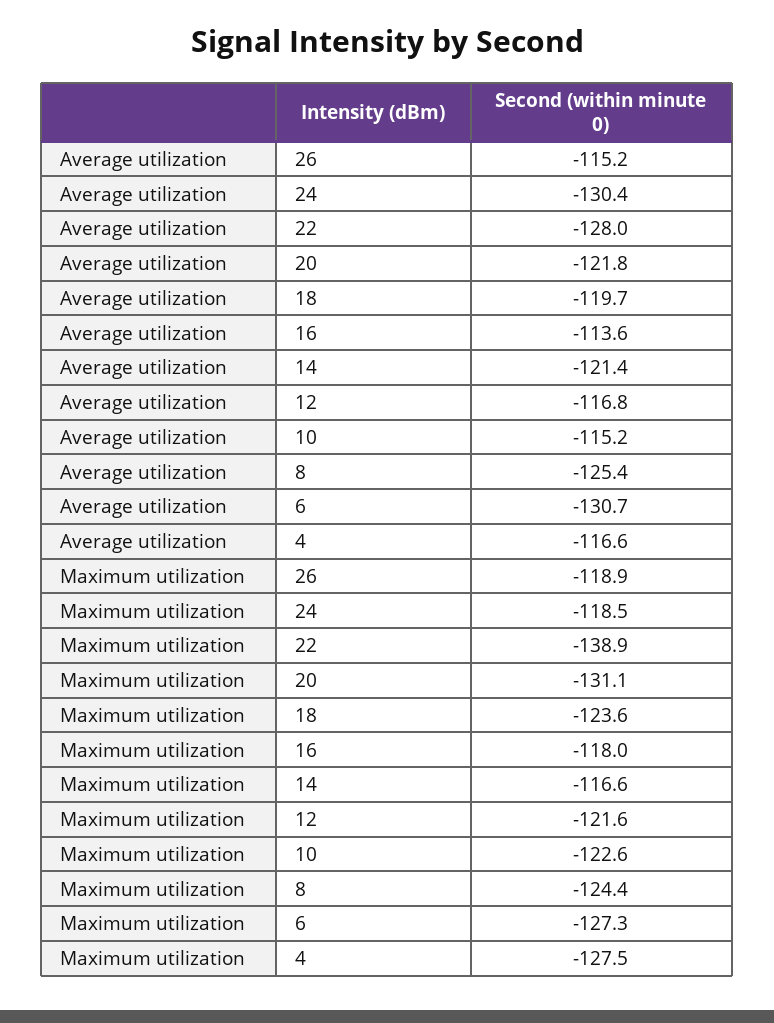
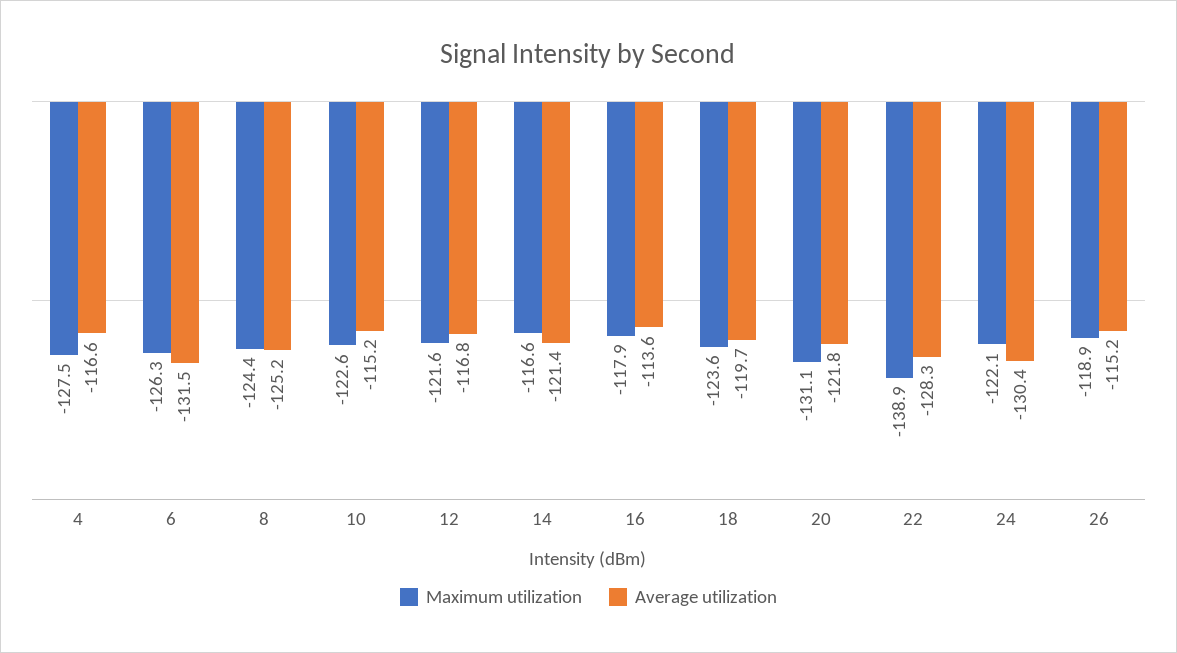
  {
    "Average utilization": {
      "26": -115.2,
      "24": -130.4,
-     "22": -128,
+     "22": -128.3,
      "20": -121.8,
      "18": -119.7,
      "16": -113.6,
      "14": -121.4,
      "12": -116.8,
      "10": -115.2,
-     "8": -125.4,
+     "8": -125.2,
-     "6": -130.7,
+     "6": -131.5,
      "4": -116.6
    },
    "Maximum utilization": {
      "26": -118.9,
-     "24": -118.5,
+     "24": -122.1,
      "22": -138.9,
      "20": -131.1,
      "18": -123.6,
-     "16": -118,
+     "16": -117.9,
      "14": -116.6,
      "12": -121.6,
      "10": -122.6,
      "8": -124.4,
-     "6": -127.3,
+     "6": -126.3,
      "4": -127.5
    }
  }

